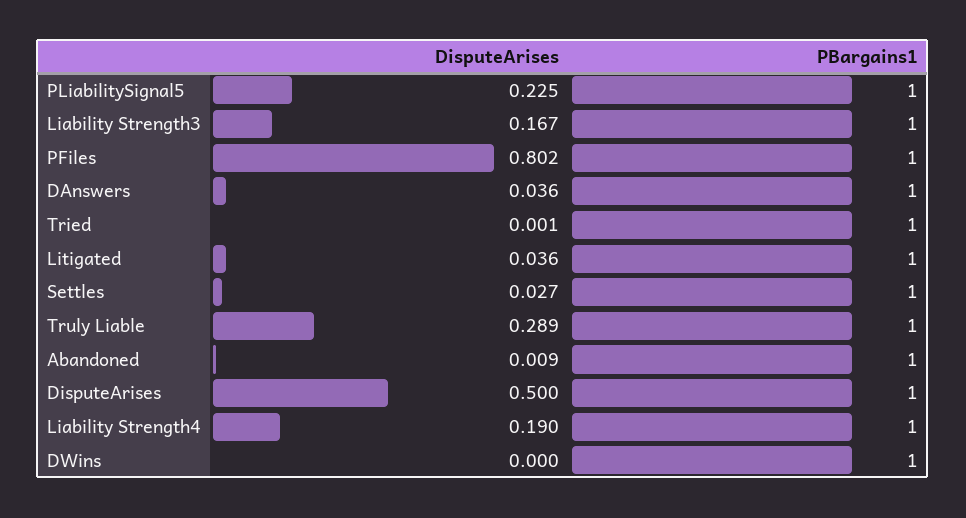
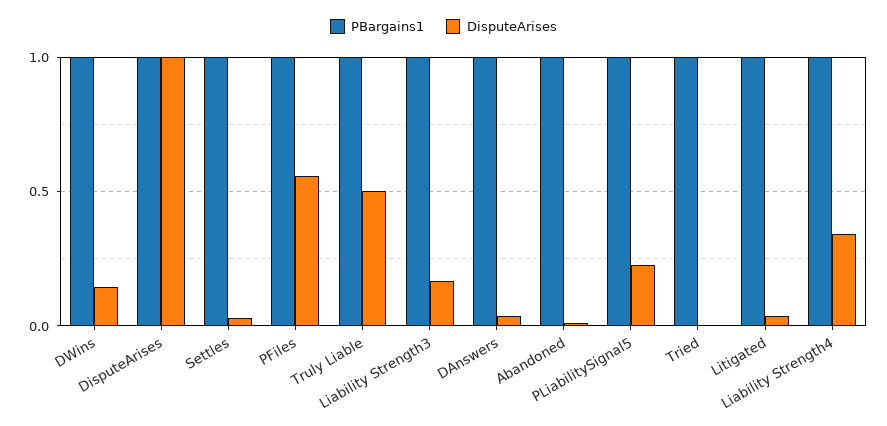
  {
    "DisputeArises": {
      "PLiabilitySignal5": 0.225,
      "Liability Strength3": 0.167,
-     "PFiles": 0.802,
+     "PFiles": 0.55,
      "DAnswers": 0.036,
      "Tried": 0.001,
      "Litigated": 0.036,
      "Settles": 0.027,
-     "Truly Liable": 0.289,
+     "Truly Liable": 0.5,
      "Abandoned": 0.009,
-     "DisputeArises": 0.5,
+     "DisputeArises": 1,
-     "Liability Strength4": 0.19,
+     "Liability Strength4": 0.35,
-     "DWins": 0
+     "DWins": 0.15
    },
    "PBargains1": {
      "PLiabilitySignal5": 1,
      "Liability Strength3": 1,
      "PFiles": 1,
      "DAnswers": 1,
      "Tried": 1,
      "Litigated": 1,
      "Settles": 1,
      "Truly Liable": 1,
      "Abandoned": 1,
      "DisputeArises": 1,
      "Liability Strength4": 1,
      "DWins": 1
    }
  }

